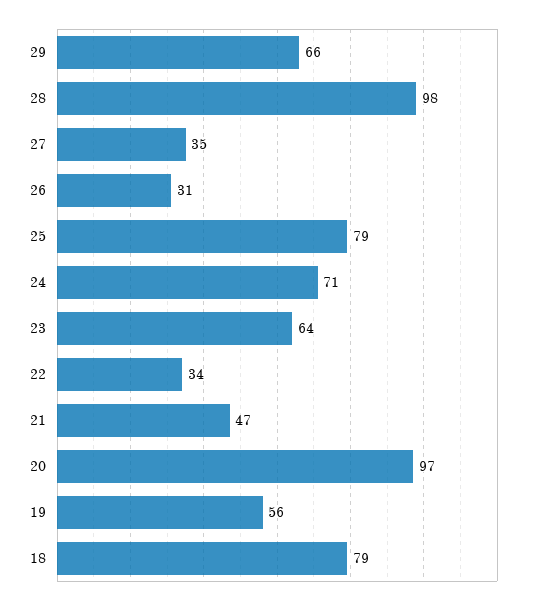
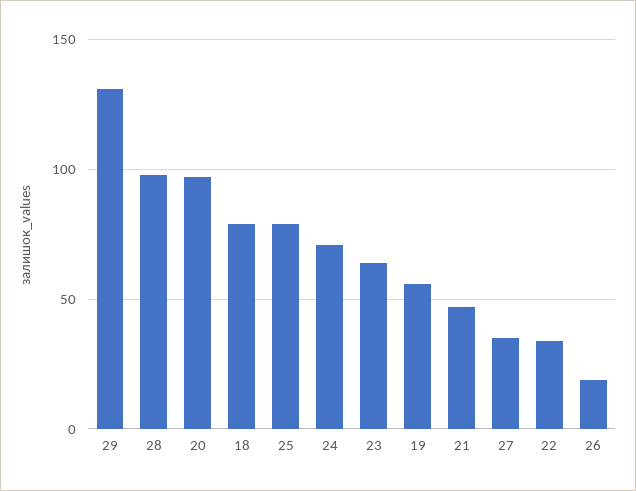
  {
-   "29": 66,
+   "29": 130,
    "28": 98,
    "27": 35,
-   "26": 31,
+   "26": 20,
    "25": 79,
    "24": 71,
    "23": 64,
    "22": 34,
    "21": 47,
    "20": 97,
    "19": 56,
    "18": 79
  }

